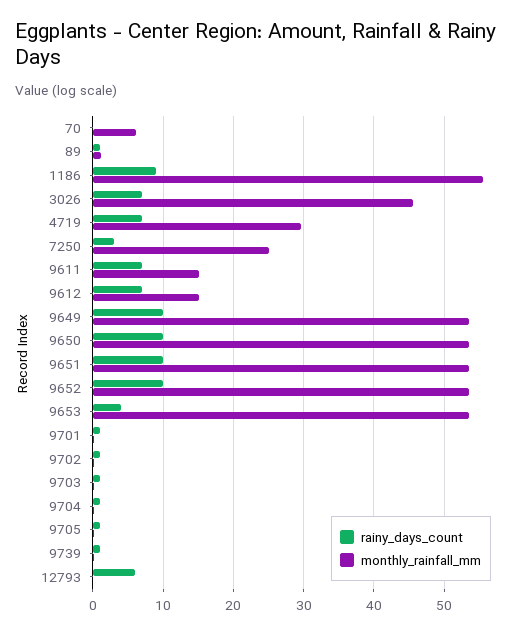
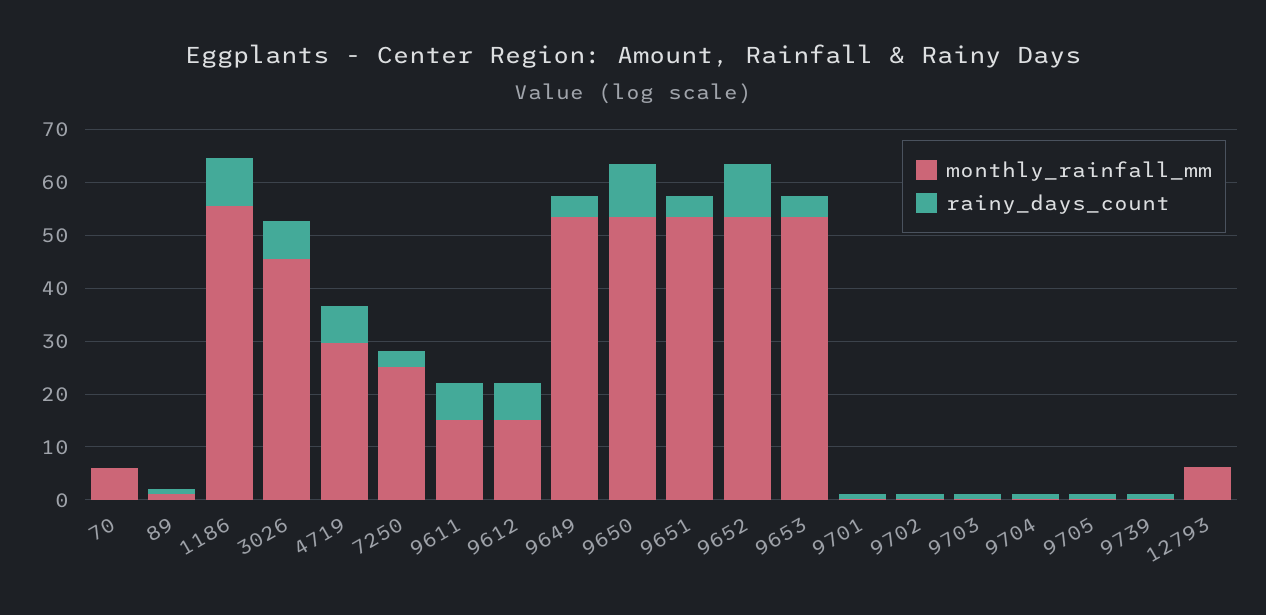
  {
    "rainy_days_count": {
      "70": 0,
      "89": 1,
      "1186": 9,
      "3026": 7,
      "4719": 7,
      "7250": 3,
      "9611": 7,
      "9612": 7,
-     "9649": 10,
+     "9649": 4,
      "9650": 10,
-     "9651": 10,
+     "9651": 4,
      "9652": 10,
      "9653": 4,
      "9701": 1,
      "9702": 1,
      "9703": 1,
      "9704": 1,
      "9705": 1,
      "9739": 1,
-     "12793": 6
+     "12793": 0
    },
    "monthly_rainfall_mm": {
      "70": 6,
      "89": 1,
      "1186": 56,
      "3026": 46,
      "4719": 30,
      "7250": 25,
      "9611": 15,
      "9612": 15,
      "9649": 54,
      "9650": 54,
      "9651": 54,
      "9652": 54,
      "9653": 54,
      "9701": 0,
      "9702": 0,
      "9703": 0,
      "9704": 0,
      "9705": 0,
      "9739": 0,
-     "12793": 0
+     "12793": 6
    }
  }

